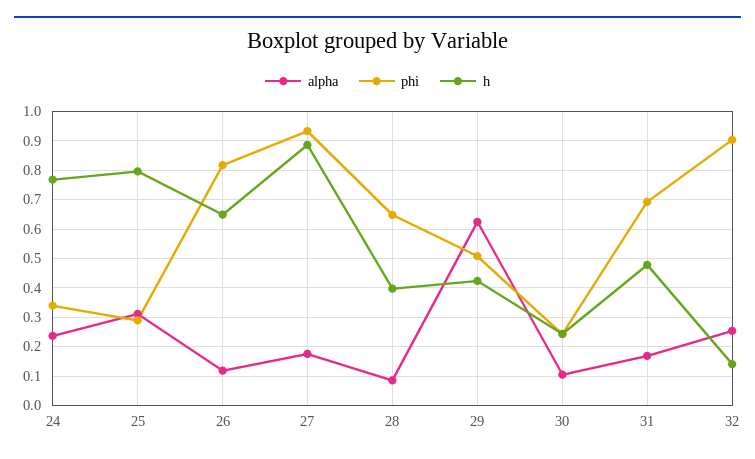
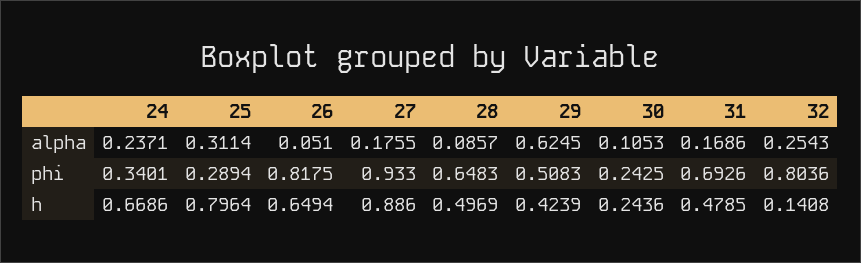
  {
    "alpha": {
      "24": 0.2371,
      "25": 0.3114,
-     "26": 0.125,
+     "26": 0.051,
      "27": 0.1755,
      "28": 0.0857,
      "29": 0.6245,
      "30": 0.1053,
      "31": 0.1686,
      "32": 0.2543
    },
    "phi": {
      "24": 0.3401,
      "25": 0.2894,
      "26": 0.8175,
      "27": 0.933,
      "28": 0.6483,
      "29": 0.5083,
      "30": 0.2425,
      "31": 0.6926,
-     "32": 0.9
+     "32": 0.8036
    },
    "h": {
-     "24": 0.775,
+     "24": 0.6686,
      "25": 0.7964,
      "26": 0.6494,
      "27": 0.886,
-     "28": 0.4,
+     "28": 0.4969,
      "29": 0.4239,
      "30": 0.2436,
      "31": 0.4785,
      "32": 0.1408
    }
  }

